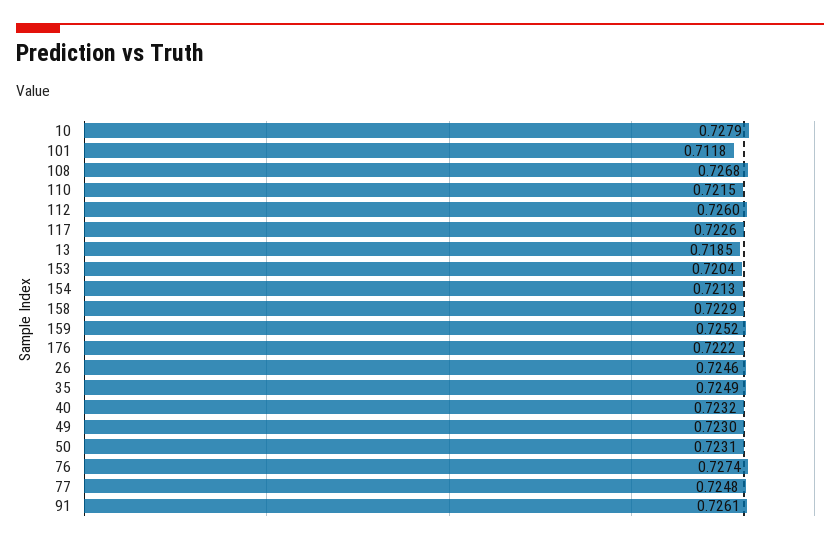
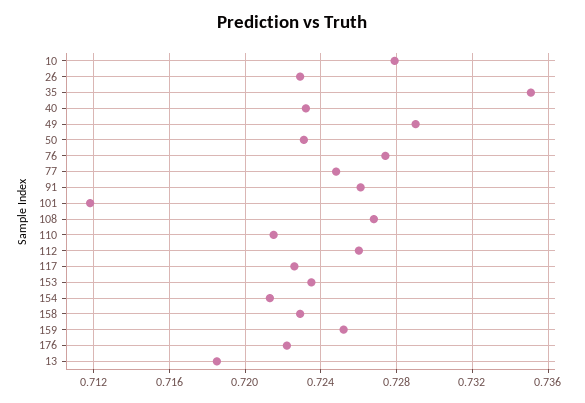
  {
    "10": 0.7279,
    "101": 0.7118,
    "108": 0.7268,
    "110": 0.7215,
    "112": 0.726,
    "117": 0.7226,
    "13": 0.7185,
-   "153": 0.7204,
+   "153": 0.7235,
    "154": 0.7213,
    "158": 0.7229,
    "159": 0.7252,
    "176": 0.7222,
-   "26": 0.7246,
+   "26": 0.723,
-   "35": 0.7249,
+   "35": 0.735,
    "40": 0.7232,
-   "49": 0.723,
+   "49": 0.729,
    "50": 0.7231,
    "76": 0.7274,
    "77": 0.7248,
    "91": 0.7261
  }

